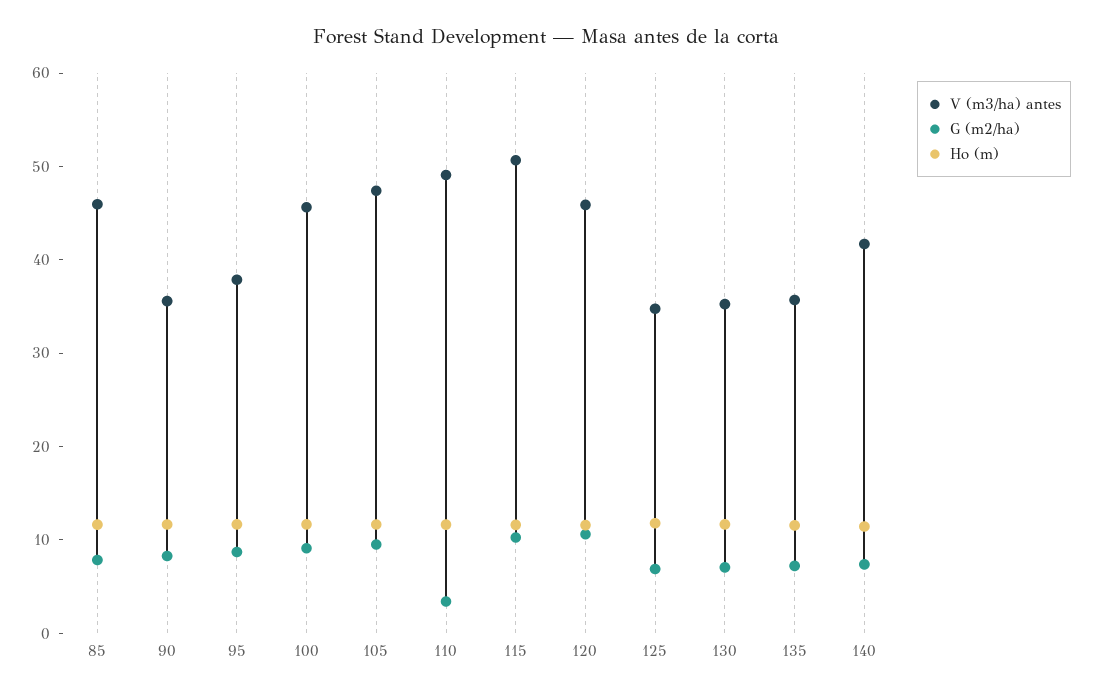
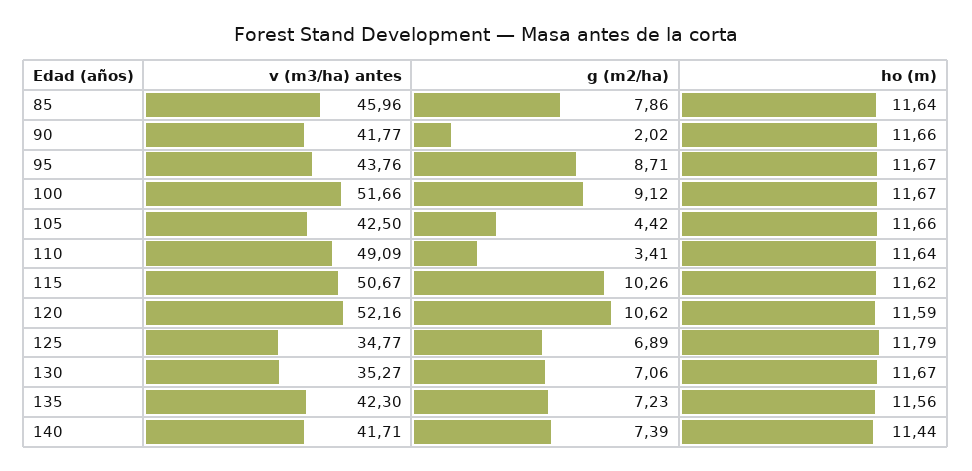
  {
    "V (m3/ha) antes": {
      "85": 45.96,
-     "90": 36,
+     "90": 41.77,
-     "95": 38,
+     "95": 43.76,
-     "100": 46,
+     "100": 51.66,
-     "105": 48,
+     "105": 42.5,
      "110": 49.09,
      "115": 50.67,
-     "120": 46,
+     "120": 52.16,
      "125": 34.77,
      "130": 35.27,
-     "135": 36,
+     "135": 42.3,
      "140": 41.71
    },
    "G (m2/ha)": {
      "85": 7.86,
-     "90": 8,
+     "90": 2.02,
      "95": 8.71,
      "100": 9.12,
-     "105": 10,
+     "105": 4.42,
      "110": 3.41,
      "115": 10.26,
      "120": 10.62,
      "125": 6.89,
      "130": 7.06,
      "135": 7.23,
      "140": 7.39
    },
    "Ho (m)": {
      "85": 11.64,
      "90": 11.66,
      "95": 11.67,
      "100": 11.67,
      "105": 11.66,
      "110": 11.64,
      "115": 11.62,
      "120": 11.59,
      "125": 11.79,
      "130": 11.67,
      "135": 11.56,
      "140": 11.44
    }
  }

